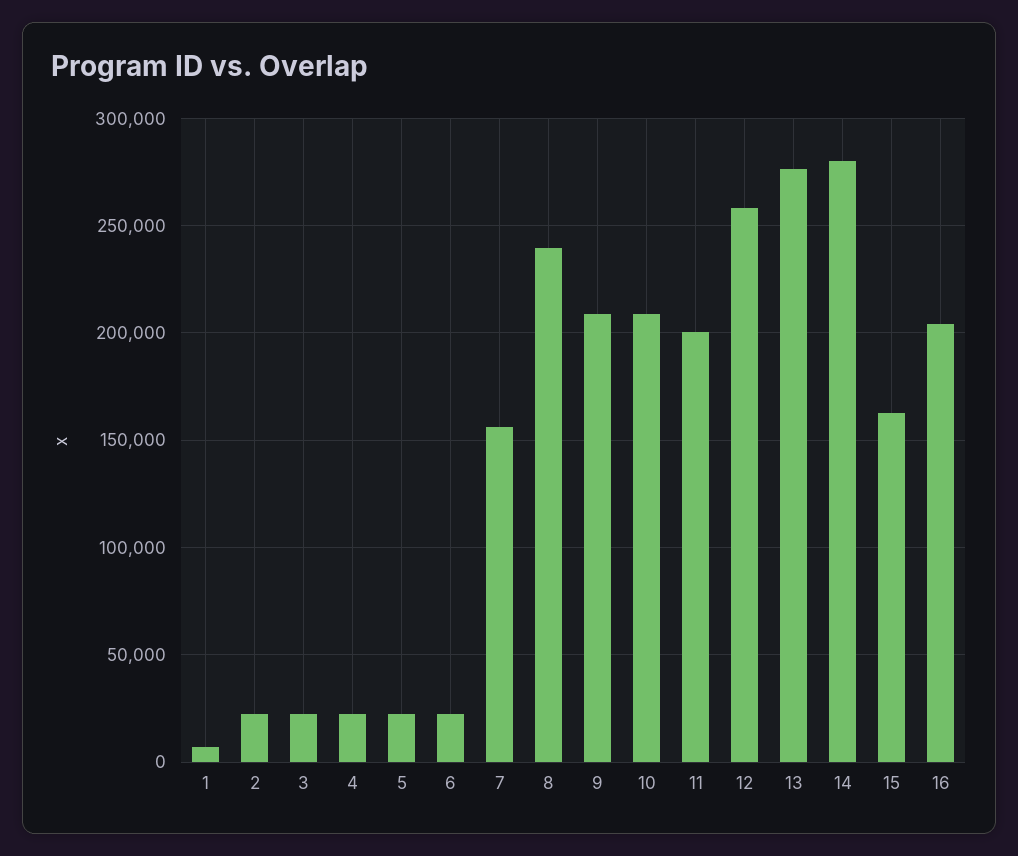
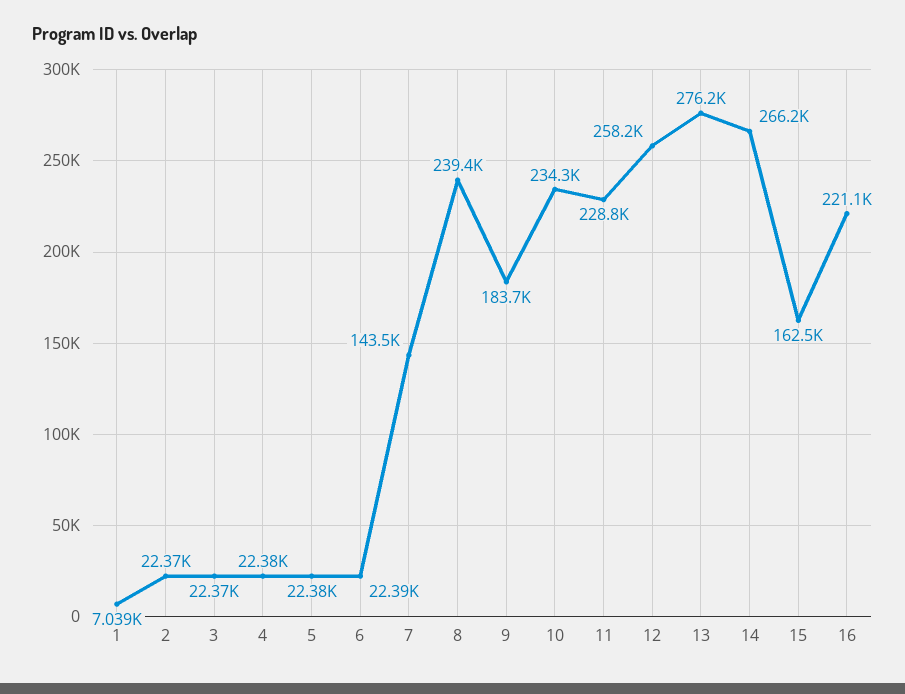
  {
    "1": 7039,
    "2": 22370,
    "3": 22370,
    "4": 22380,
    "5": 22380,
    "6": 22390,
-   "7": 155000,
+   "7": 143500,
    "8": 239400,
-   "9": 210000,
+   "9": 183700,
-   "10": 210000,
+   "10": 234300,
-   "11": 200000,
+   "11": 228800,
    "12": 258200,
    "13": 276200,
-   "14": 280000,
+   "14": 266200,
    "15": 162500,
-   "16": 205000
+   "16": 221100
  }

